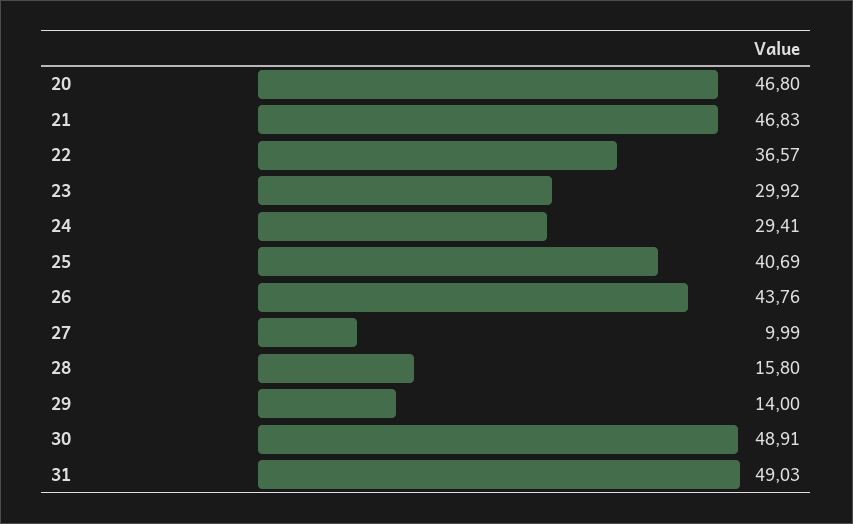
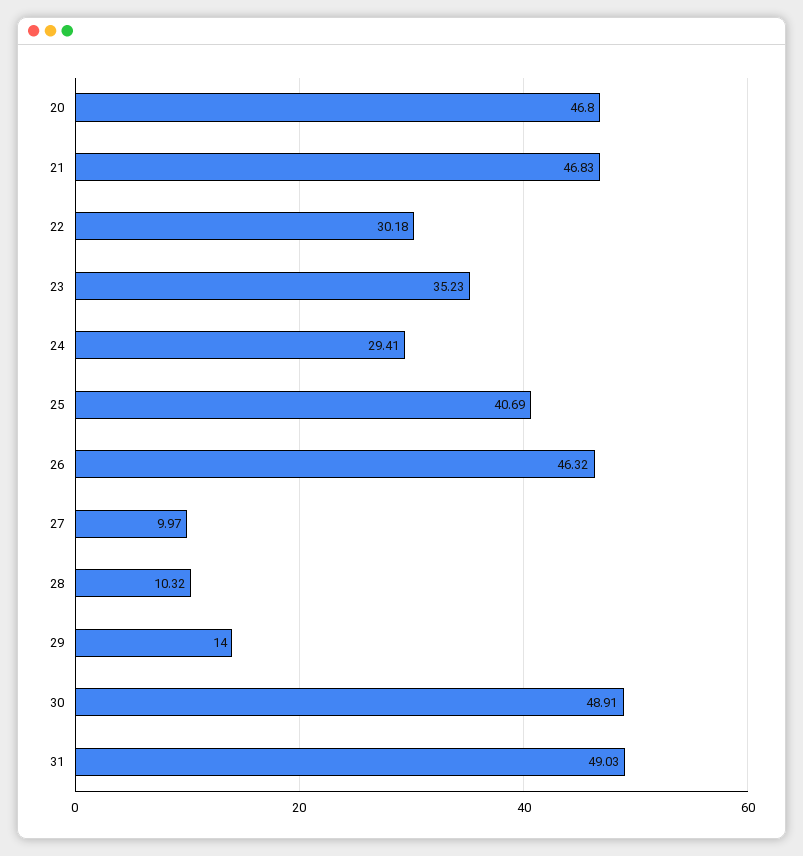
  {
    "20": 46.8,
    "21": 46.83,
-   "22": 36.57,
+   "22": 30.18,
-   "23": 29.92,
+   "23": 35.23,
    "24": 29.41,
    "25": 40.69,
-   "26": 43.76,
+   "26": 46.32,
-   "27": 9.99,
+   "27": 9.97,
-   "28": 15.8,
+   "28": 10.32,
    "29": 14,
    "30": 48.91,
    "31": 49.03
  }

